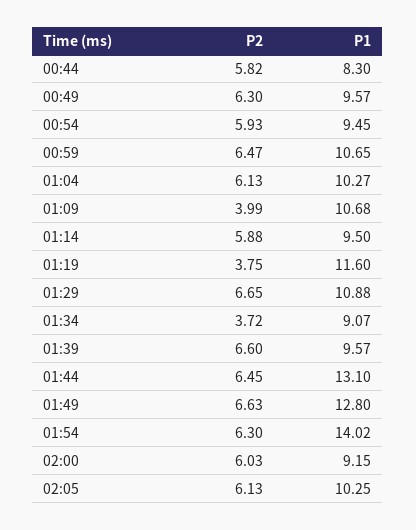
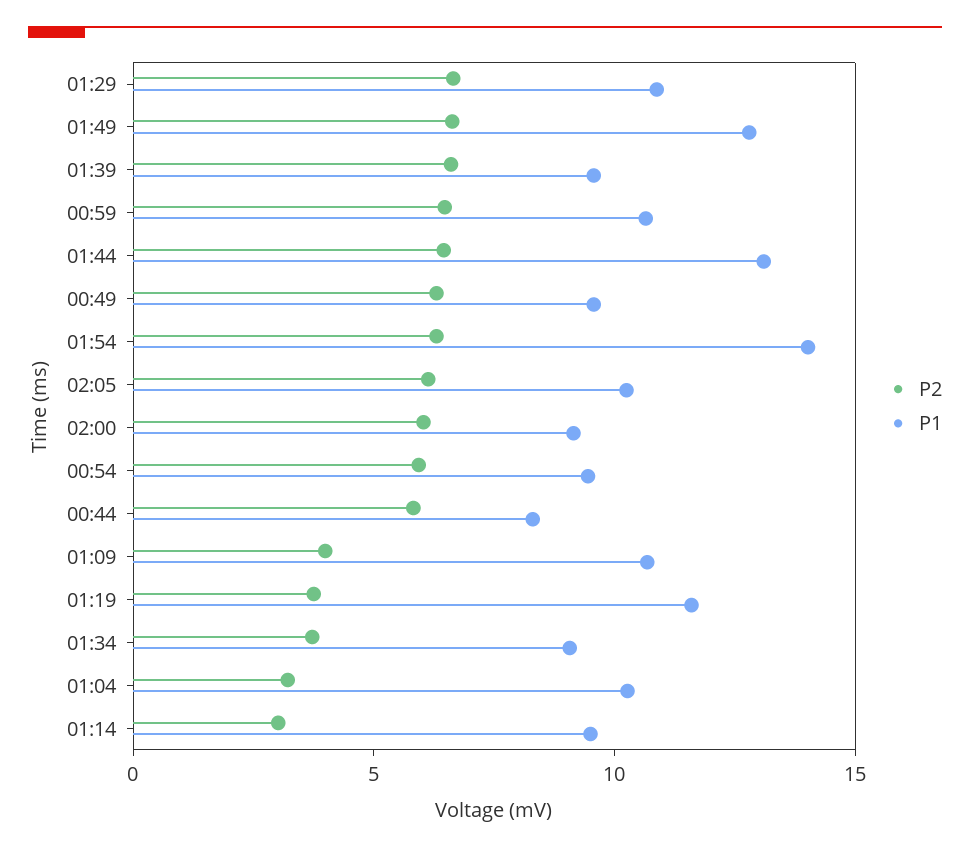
  {
    "P2": {
      "00:44": 5.82,
      "00:49": 6.3,
      "00:54": 5.93,
      "00:59": 6.47,
-     "01:04": 6.13,
+     "01:04": 3,
      "01:09": 3.99,
-     "01:14": 5.88,
+     "01:14": 3,
      "01:19": 3.75,
      "01:29": 6.65,
      "01:34": 3.72,
      "01:39": 6.6,
      "01:44": 6.45,
      "01:49": 6.63,
      "01:54": 6.3,
      "02:00": 6.03,
      "02:05": 6.13
    },
    "P1": {
      "00:44": 8.3,
      "00:49": 9.57,
      "00:54": 9.45,
      "00:59": 10.65,
      "01:04": 10.27,
      "01:09": 10.68,
      "01:14": 9.5,
      "01:19": 11.6,
      "01:29": 10.88,
      "01:34": 9.07,
      "01:39": 9.57,
      "01:44": 13.1,
      "01:49": 12.8,
      "01:54": 14.02,
      "02:00": 9.15,
      "02:05": 10.25
    }
  }

